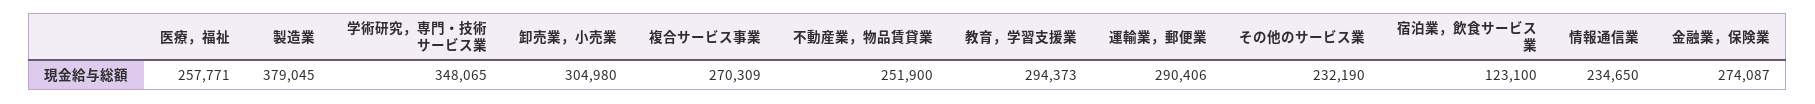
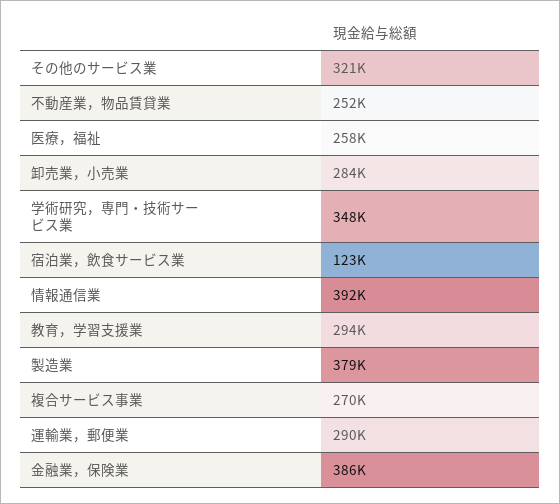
  {
    "医療，福祉": 257771,
    "製造業": 379045,
    "学術研究，専門・技術サービス業": 348065,
-   "卸売業，小売業": 304980,
+   "卸売業，小売業": 284000,
    "複合サービス事業": 270309,
    "不動産業，物品賃貸業": 251900,
    "教育，学習支援業": 294373,
    "運輸業，郵便業": 290406,
-   "その他のサービス業": 232190,
+   "その他のサービス業": 321000,
    "宿泊業，飲食サービス業": 123100,
-   "情報通信業": 234650,
+   "情報通信業": 392000,
-   "金融業，保険業": 274087
+   "金融業，保険業": 386000
  }

